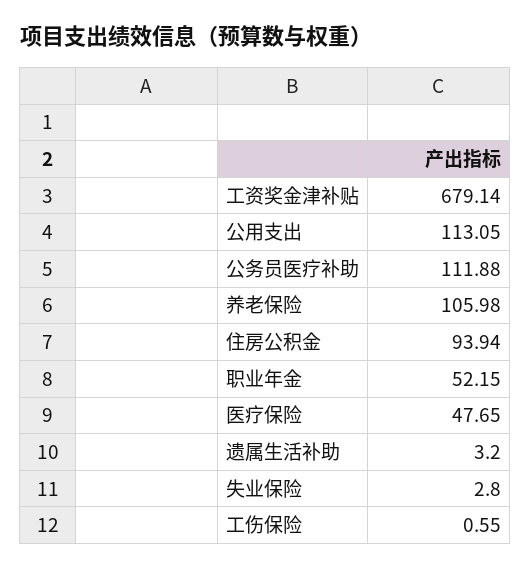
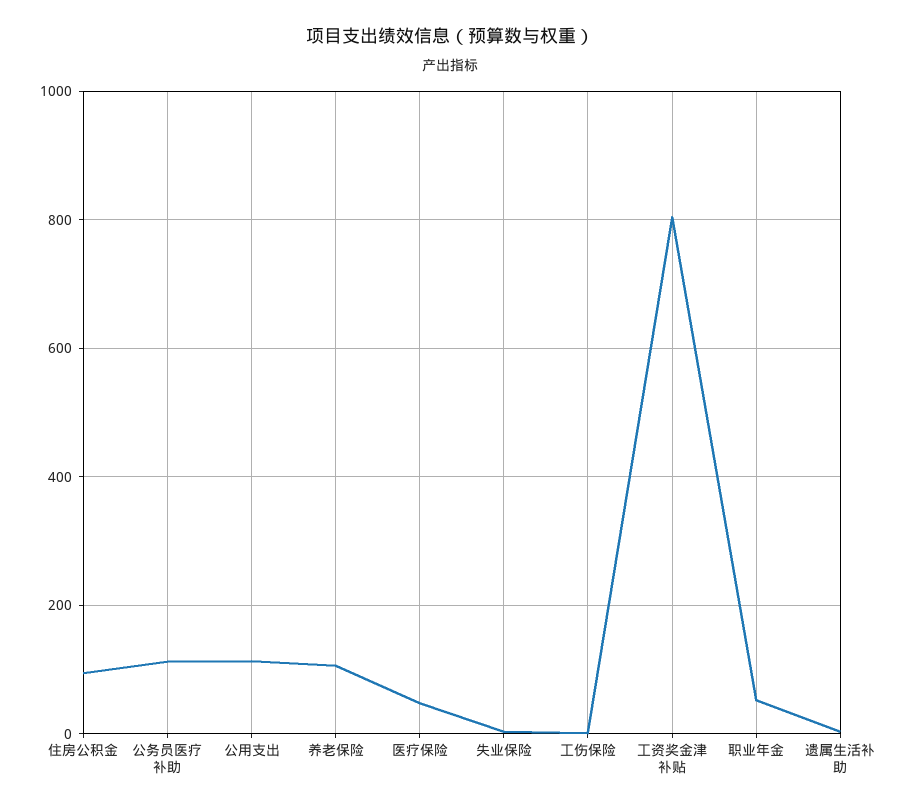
  {
-   "工资奖金津补贴": 679.14,
+   "工资奖金津补贴": 800,
    "公用支出": 113.05,
    "公务员医疗补助": 111.88,
    "养老保险": 105.98,
    "住房公积金": 93.94,
    "职业年金": 52.15,
    "医疗保险": 47.65,
    "遗属生活补助": 3.2,
    "失业保险": 2.8,
    "工伤保险": 0.55
  }

